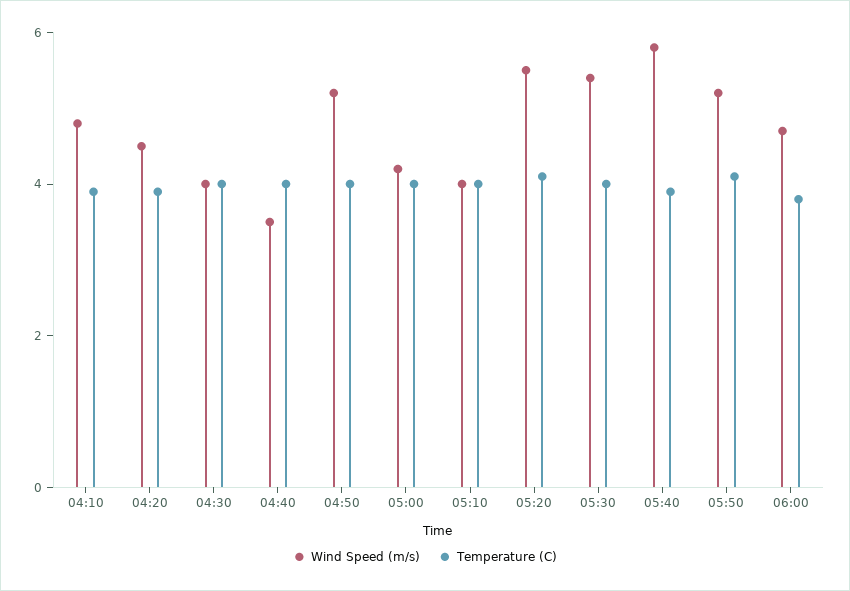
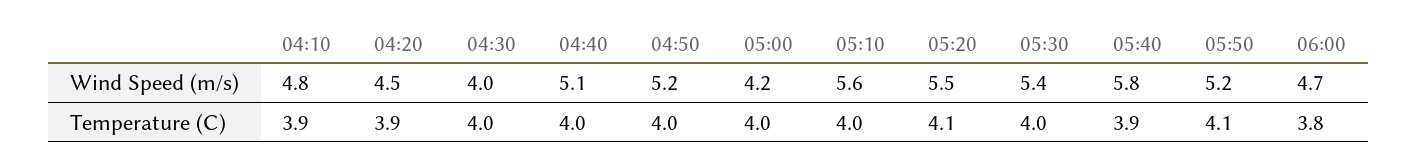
  {
    "Wind Speed (m/s)": {
      "04:10": 4.8,
      "04:20": 4.5,
      "04:30": 4,
-     "04:40": 3.5,
+     "04:40": 5.1,
      "04:50": 5.2,
      "05:00": 4.2,
-     "05:10": 4,
+     "05:10": 5.6,
      "05:20": 5.5,
      "05:30": 5.4,
      "05:40": 5.8,
      "05:50": 5.2,
      "06:00": 4.7
    },
    "Temperature (C)": {
      "04:10": 3.9,
      "04:20": 3.9,
      "04:30": 4,
      "04:40": 4,
      "04:50": 4,
      "05:00": 4,
      "05:10": 4,
      "05:20": 4.1,
      "05:30": 4,
      "05:40": 3.9,
      "05:50": 4.1,
      "06:00": 3.8
    }
  }

